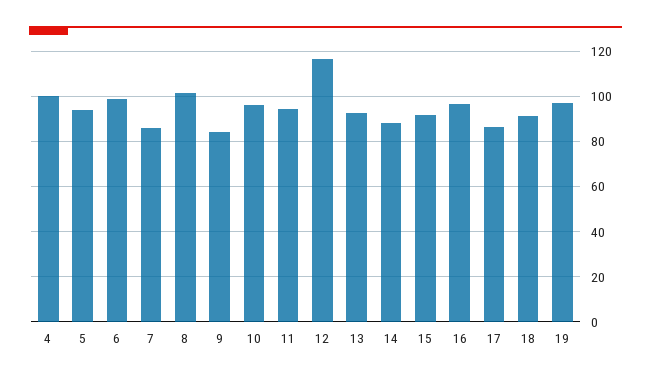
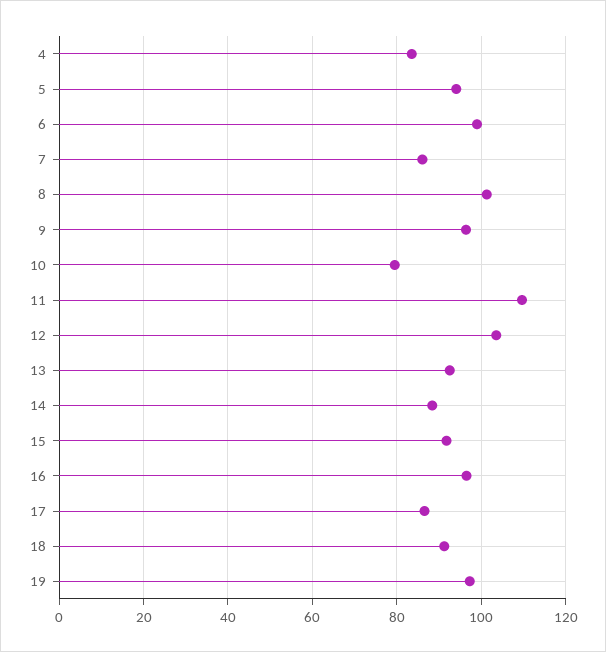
  {
-   "4": 100,
+   "4": 84,
    "5": 94,
    "6": 98,
    "7": 86,
    "8": 102,
-   "9": 85,
+   "9": 96,
-   "10": 95,
+   "10": 80,
-   "11": 95,
+   "11": 110,
-   "12": 115,
+   "12": 104,
    "13": 92,
    "14": 88,
    "15": 92,
    "16": 96,
    "17": 86,
    "18": 92,
    "19": 98
  }

